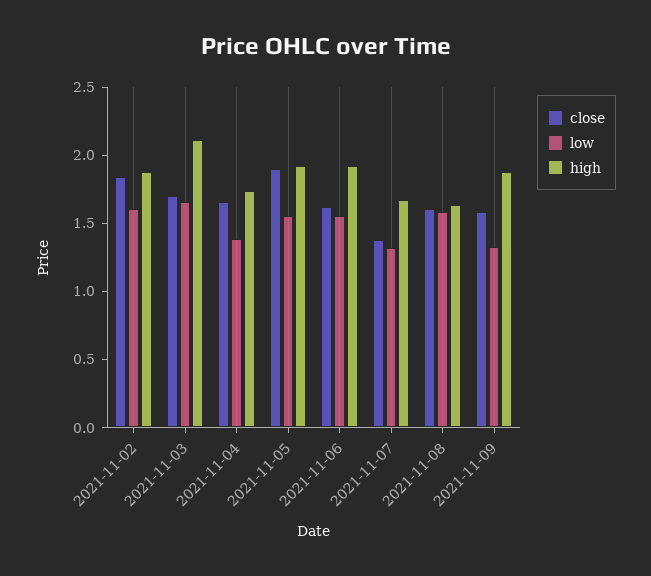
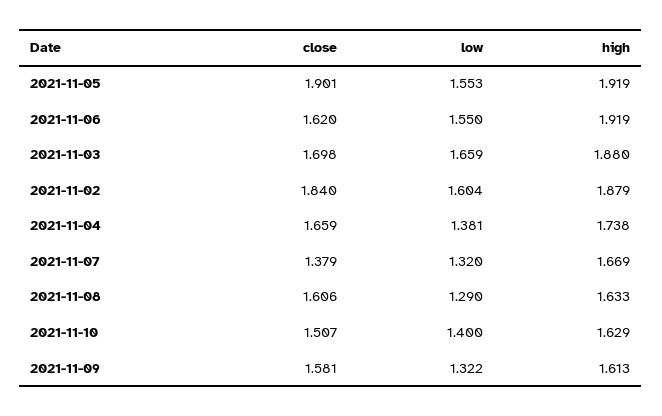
  {
    "close": {
      "2021-11-02": 1.84,
      "2021-11-03": 1.698,
      "2021-11-04": 1.659,
      "2021-11-05": 1.901,
      "2021-11-06": 1.62,
      "2021-11-07": 1.379,
      "2021-11-08": 1.606,
-     "2021-11-09": 1.581
+     "2021-11-09": 1.581,
+     "2021-11-10": 1.507
    },
    "low": {
      "2021-11-02": 1.604,
      "2021-11-03": 1.659,
      "2021-11-04": 1.381,
      "2021-11-05": 1.553,
      "2021-11-06": 1.55,
      "2021-11-07": 1.32,
-     "2021-11-08": 1.6,
+     "2021-11-08": 1.29,
-     "2021-11-09": 1.322
+     "2021-11-09": 1.322,
+     "2021-11-10": 1.4
    },
    "high": {
      "2021-11-02": 1.879,
-     "2021-11-03": 2.1,
+     "2021-11-03": 1.88,
      "2021-11-04": 1.738,
      "2021-11-05": 1.919,
      "2021-11-06": 1.919,
      "2021-11-07": 1.669,
      "2021-11-08": 1.633,
-     "2021-11-09": 1.9
+     "2021-11-09": 1.613,
+     "2021-11-10": 1.629
    }
  }

